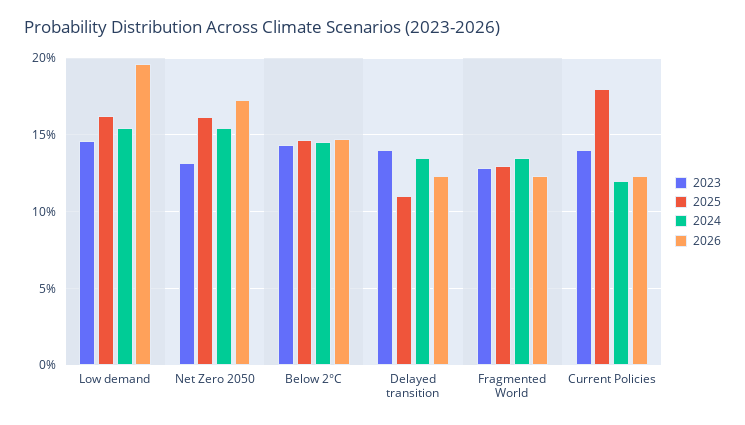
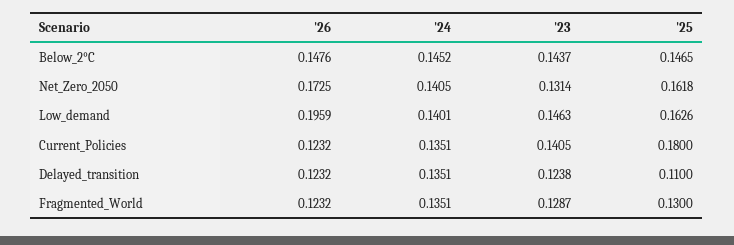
  {
    "2023": {
      "Low demand": 0.1463,
      "Net Zero 2050": 0.1314,
      "Below 2°C": 0.1437,
-     "Delayed transition": 0.14,
+     "Delayed transition": 0.1238,
      "Fragmented World": 0.1287,
      "Current Policies": 0.1405
    },
    "2025": {
      "Low demand": 0.1626,
      "Net Zero 2050": 0.1618,
      "Below 2°C": 0.1465,
      "Delayed transition": 0.11,
      "Fragmented World": 0.13,
      "Current Policies": 0.18
    },
    "2024": {
-     "Low demand": 0.155,
+     "Low demand": 0.1401,
-     "Net Zero 2050": 0.155,
+     "Net Zero 2050": 0.1405,
      "Below 2°C": 0.1452,
      "Delayed transition": 0.1351,
      "Fragmented World": 0.1351,
-     "Current Policies": 0.12
+     "Current Policies": 0.1351
    },
    "2026": {
      "Low demand": 0.1959,
      "Net Zero 2050": 0.1725,
      "Below 2°C": 0.1476,
      "Delayed transition": 0.1232,
      "Fragmented World": 0.1232,
      "Current Policies": 0.1232
    }
  }

